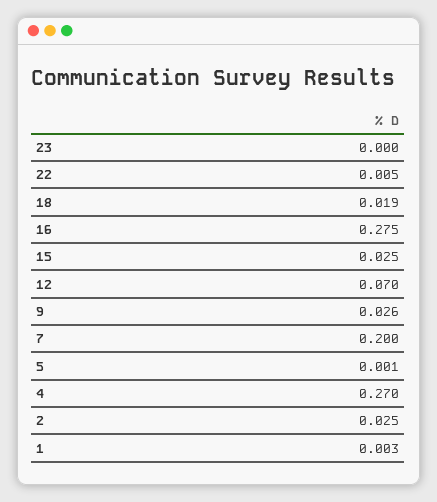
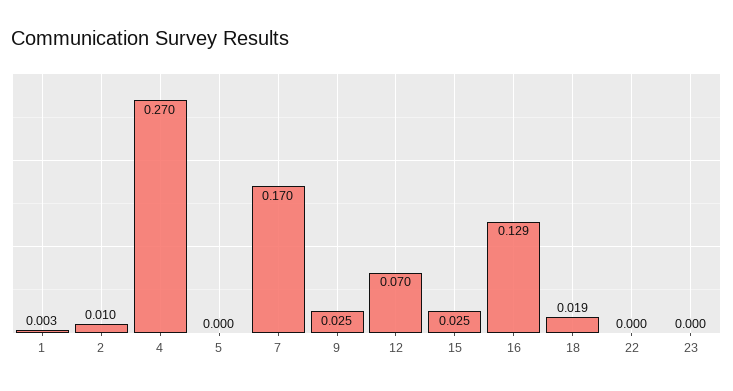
  {
    "23": 0,
-   "22": 0.005,
+   "22": 0,
    "18": 0.019,
-   "16": 0.275,
+   "16": 0.129,
    "15": 0.025,
    "12": 0.07,
-   "9": 0.026,
+   "9": 0.025,
-   "7": 0.2,
+   "7": 0.17,
-   "5": 0.001,
+   "5": 0,
    "4": 0.27,
-   "2": 0.025,
+   "2": 0.01,
    "1": 0.003
  }

